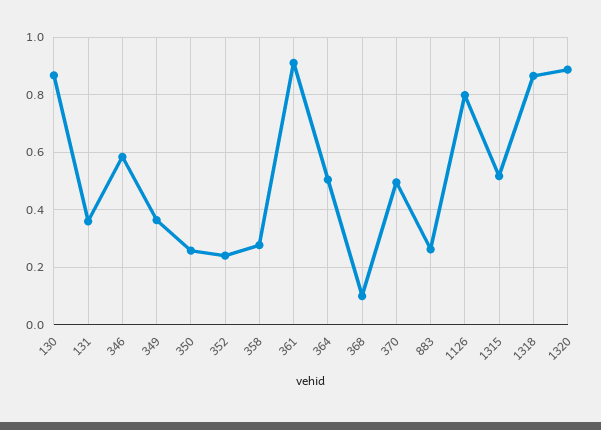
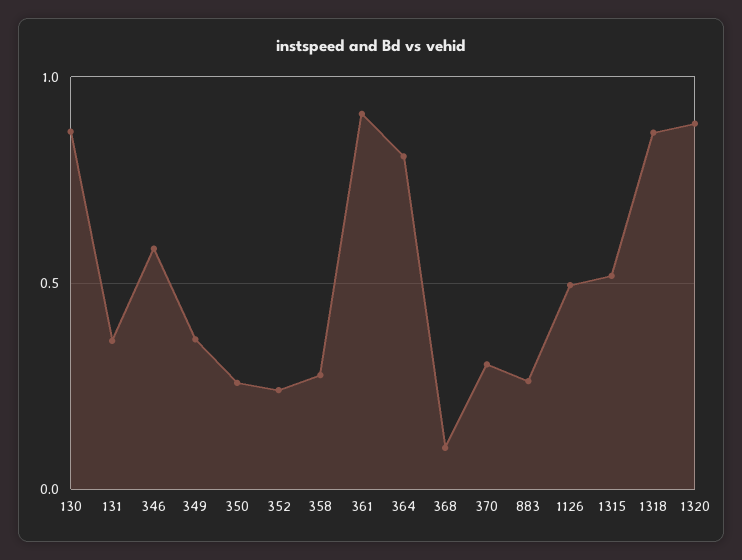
  {
    "130": 0.875,
    "131": 0.35,
    "346": 0.575,
    "349": 0.375,
    "350": 0.25,
    "352": 0.25,
    "358": 0.275,
    "361": 0.9,
-   "364": 0.5,
+   "364": 0.8,
    "368": 0.1,
-   "370": 0.5,
+   "370": 0.3,
    "883": 0.25,
-   "1126": 0.8,
+   "1126": 0.5,
    "1315": 0.525,
    "1318": 0.875,
    "1320": 0.875
  }

